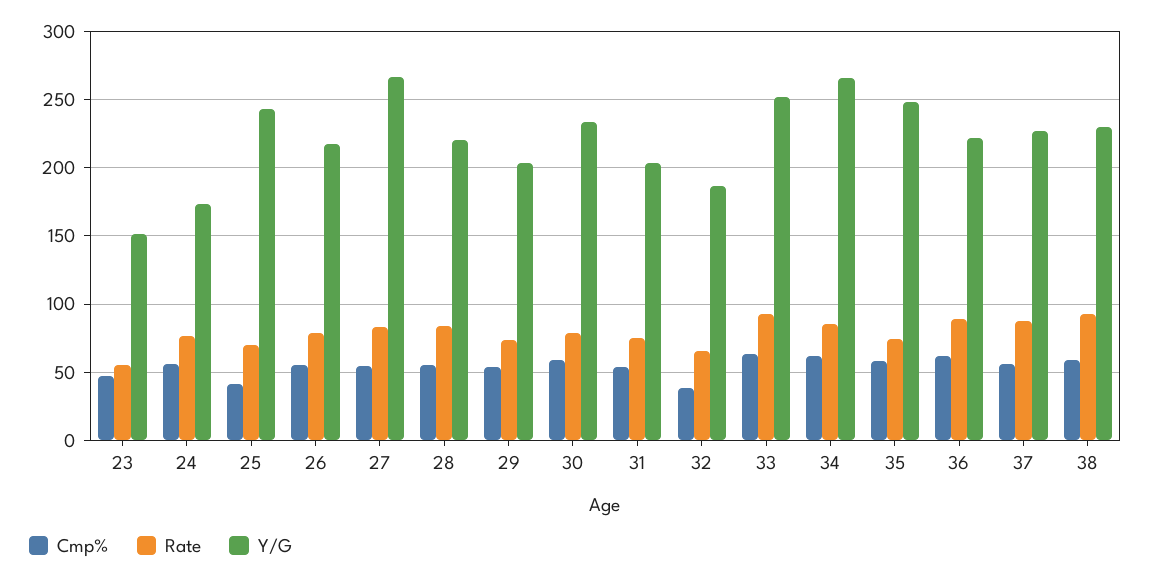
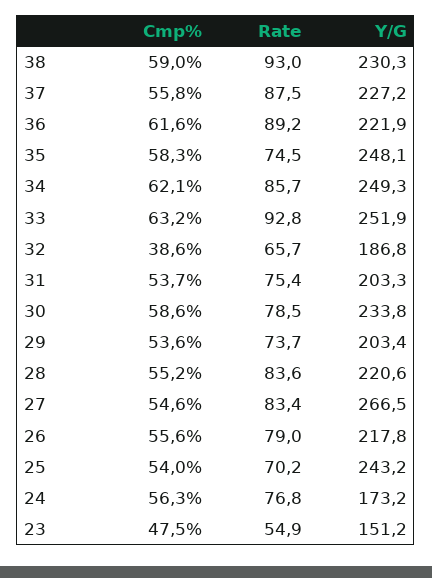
  {
    "Cmp%": {
      "23": 47.5,
      "24": 56.3,
-     "25": 40,
+     "25": 54,
      "26": 55.6,
      "27": 54.6,
      "28": 55.2,
      "29": 53.6,
      "30": 58.6,
      "31": 53.7,
      "32": 38.6,
      "33": 63.2,
      "34": 62.1,
      "35": 58.3,
      "36": 61.6,
      "37": 55.8,
      "38": 59
    },
    "Rate": {
      "23": 54.9,
      "24": 76.8,
      "25": 70.2,
      "26": 79,
      "27": 83.4,
      "28": 83.6,
      "29": 73.7,
      "30": 78.5,
      "31": 75.4,
      "32": 65.7,
      "33": 92.8,
      "34": 85.7,
      "35": 74.5,
      "36": 89.2,
      "37": 87.5,
      "38": 93
    },
    "Y/G": {
      "23": 151.2,
      "24": 173.2,
      "25": 243.2,
      "26": 217.8,
      "27": 266.5,
      "28": 220.6,
      "29": 203.4,
      "30": 233.8,
      "31": 203.3,
      "32": 186.8,
      "33": 251.9,
-     "34": 265,
+     "34": 249.3,
      "35": 248.1,
      "36": 221.9,
      "37": 227.2,
      "38": 230.3
    }
  }

